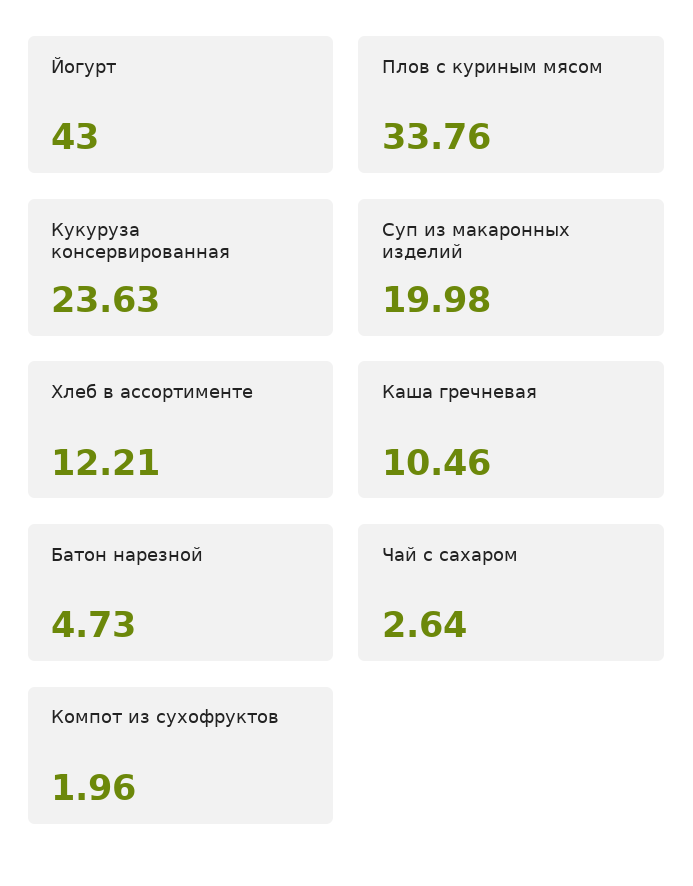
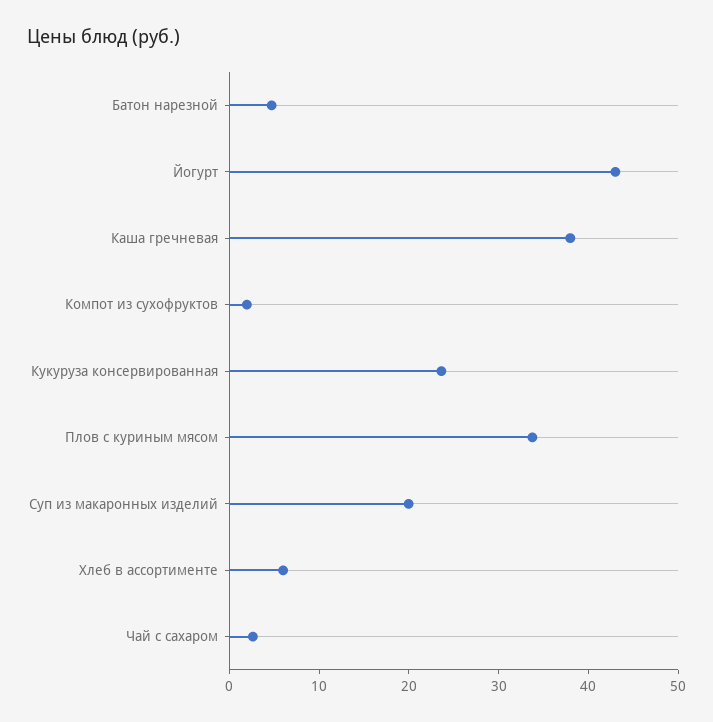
  {
    "Йогурт": 43,
    "Плов с куриным мясом": 33.76,
    "Кукуруза консервированная": 23.63,
    "Суп из макаронных изделий": 19.98,
-   "Хлеб в ассортименте": 12.21,
+   "Хлеб в ассортименте": 6,
-   "Каша гречневая": 10.46,
+   "Каша гречневая": 38,
    "Батон нарезной": 4.73,
    "Чай с сахаром": 2.64,
    "Компот из сухофруктов": 1.96
  }

